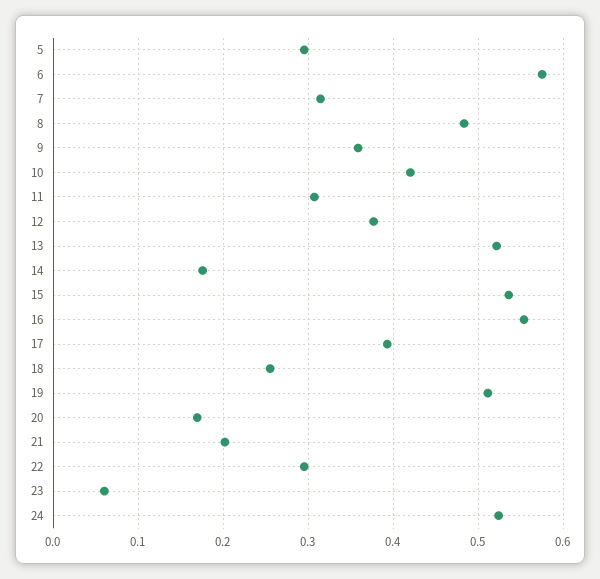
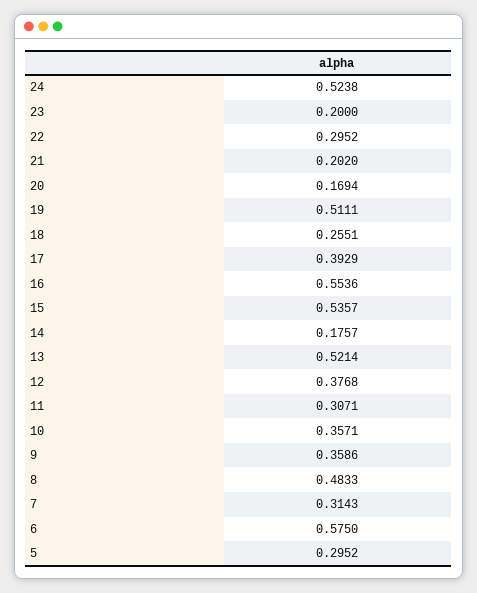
  {
    "5": 0.2952,
    "6": 0.575,
    "7": 0.3143,
    "8": 0.4833,
    "9": 0.3586,
-   "10": 0.42,
+   "10": 0.3571,
    "11": 0.3071,
    "12": 0.3768,
    "13": 0.5214,
    "14": 0.1757,
    "15": 0.5357,
    "16": 0.5536,
    "17": 0.3929,
    "18": 0.2551,
    "19": 0.5111,
    "20": 0.1694,
    "21": 0.202,
    "22": 0.2952,
-   "23": 0.06,
+   "23": 0.2,
    "24": 0.5238
  }

